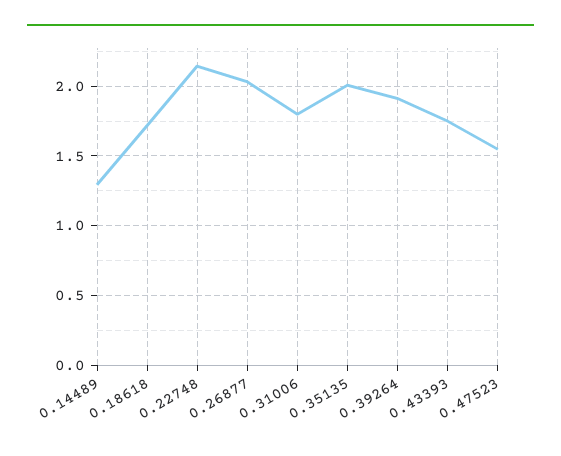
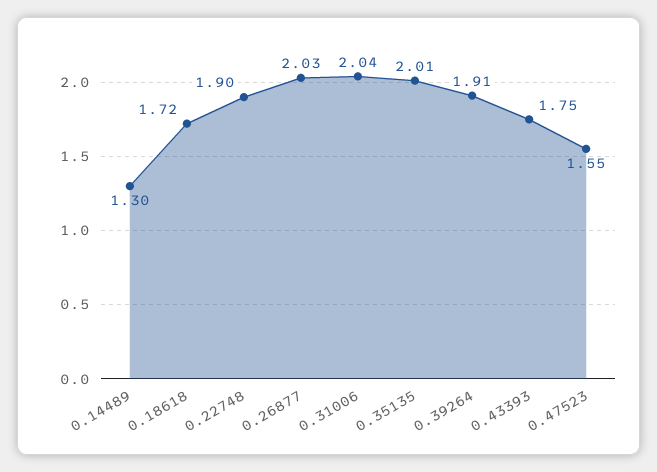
  {
    "0.14489": 1.3,
    "0.18618": 1.72,
-   "0.22748": 2.15,
+   "0.22748": 1.9,
    "0.26877": 2.03,
-   "0.31006": 1.8,
+   "0.31006": 2.04,
    "0.35135": 2.01,
    "0.39264": 1.91,
    "0.43393": 1.75,
    "0.47523": 1.55
  }

